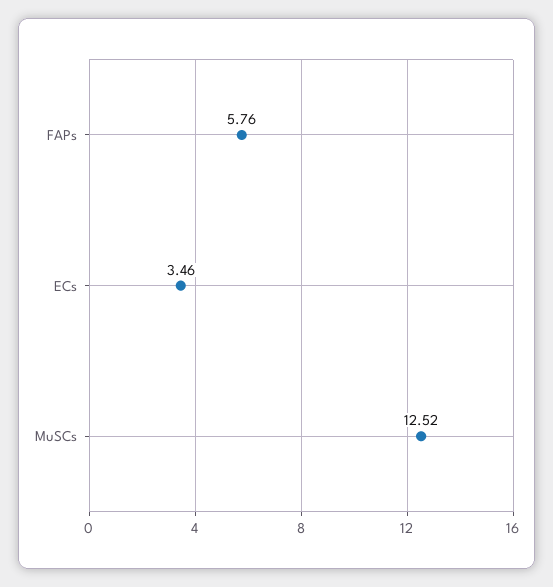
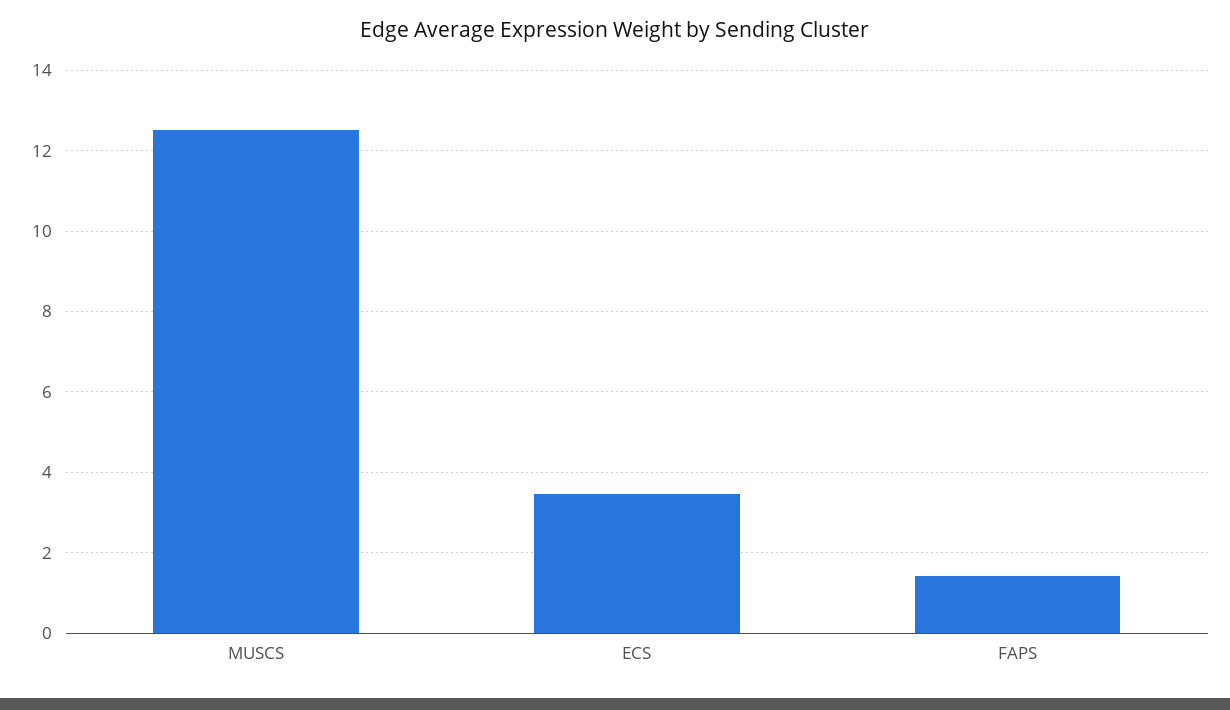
  {
-   "FAPs": 5.76,
+   "FAPs": 1.4,
    "ECs": 3.46,
    "MuSCs": 12.52
  }

